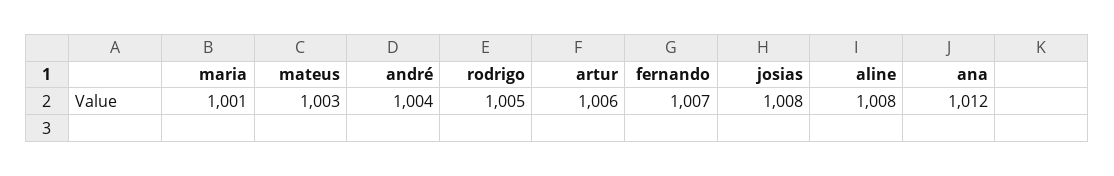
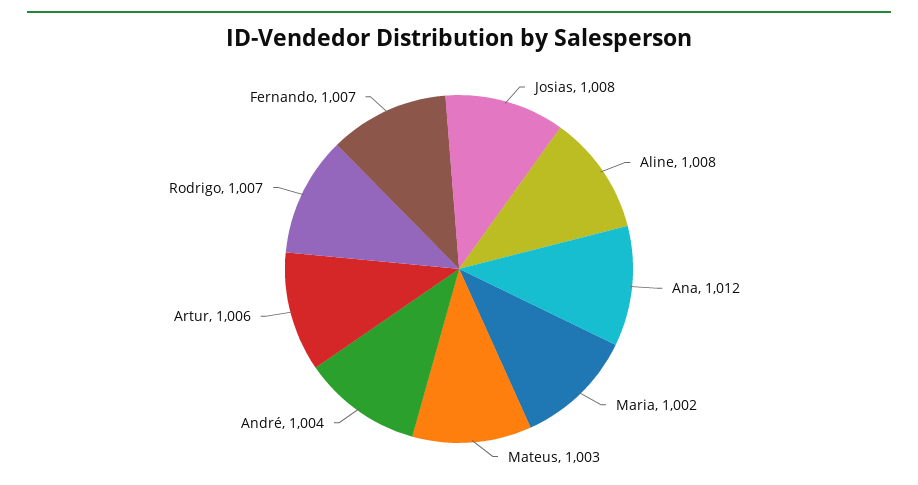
  {
-   "maria": 1001,
+   "maria": 1002,
    "mateus": 1003,
    "andré": 1004,
-   "rodrigo": 1005,
+   "rodrigo": 1007,
    "artur": 1006,
    "fernando": 1007,
    "josias": 1008,
    "aline": 1008,
    "ana": 1012
  }

